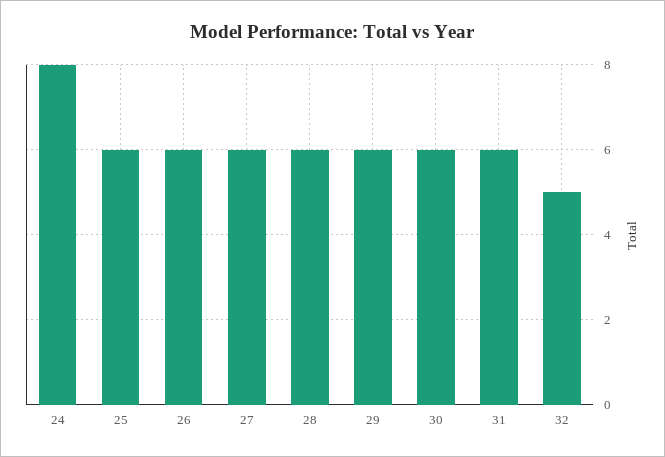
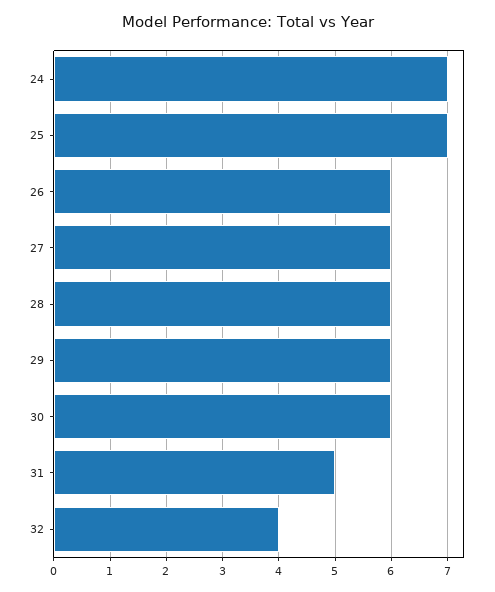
  {
-   "24": 8,
+   "24": 7,
-   "25": 6,
+   "25": 7,
    "26": 6,
    "27": 6,
    "28": 6,
    "29": 6,
    "30": 6,
-   "31": 6,
+   "31": 5,
-   "32": 5
+   "32": 4
  }

